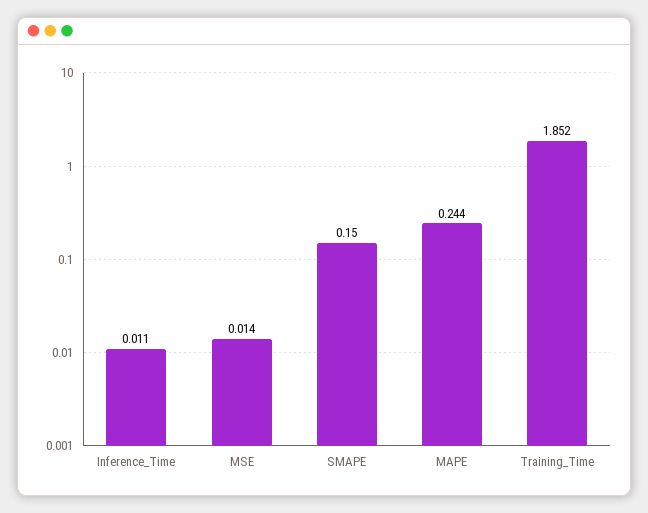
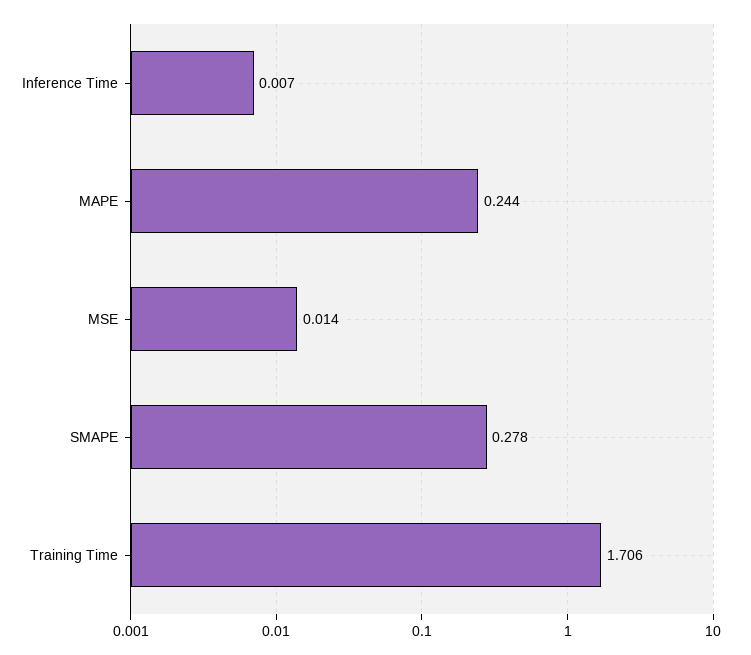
  {
-   "Inference_Time": 0.011,
+   "Inference_Time": 0.007,
    "MSE": 0.014,
-   "SMAPE": 0.15,
+   "SMAPE": 0.278,
    "MAPE": 0.244,
-   "Training_Time": 1.852
+   "Training_Time": 1.706
  }

